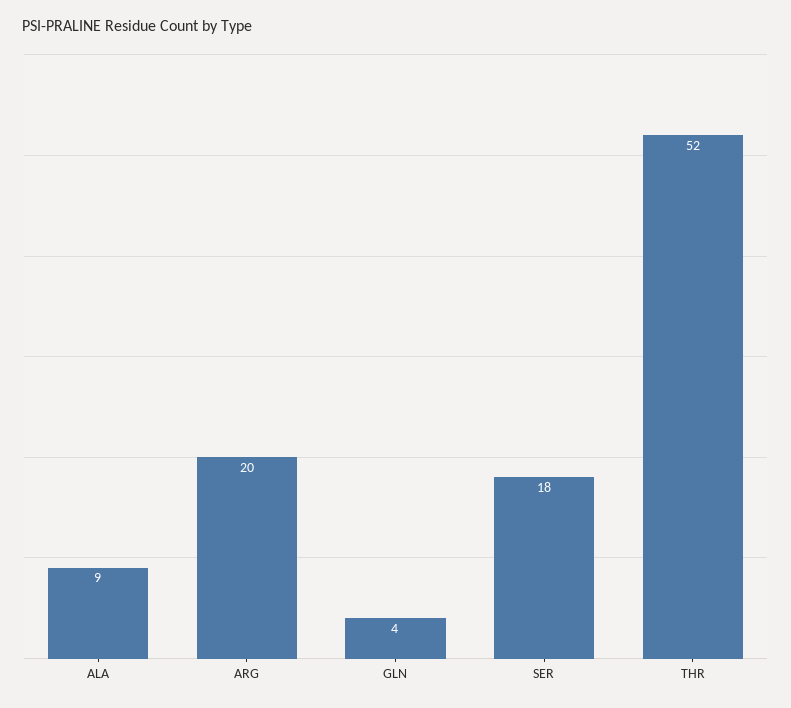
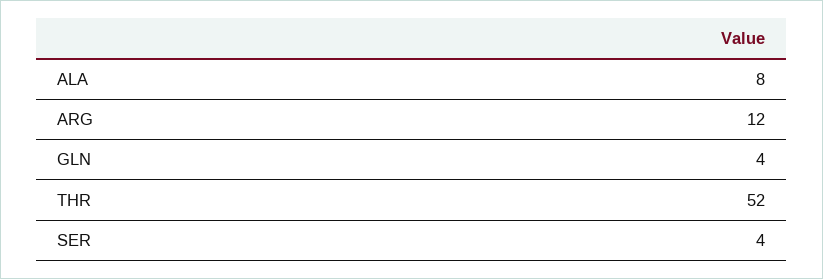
  {
-   "ALA": 9,
+   "ALA": 8,
-   "ARG": 20,
+   "ARG": 12,
    "GLN": 4,
-   "SER": 18,
+   "SER": 4,
    "THR": 52
  }

